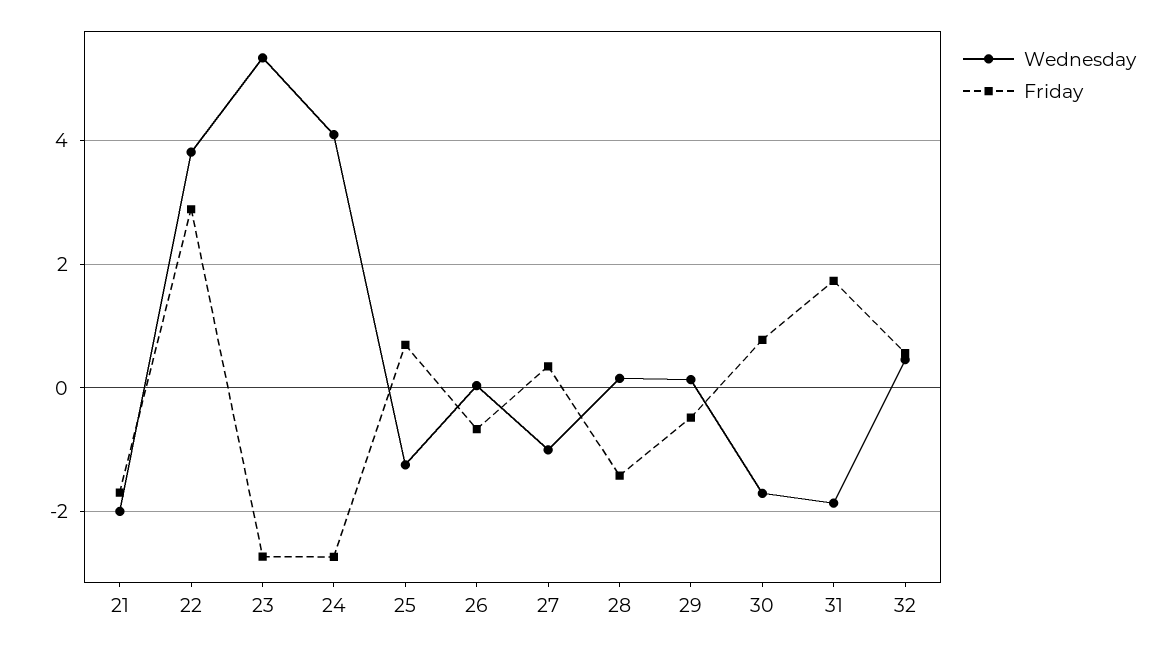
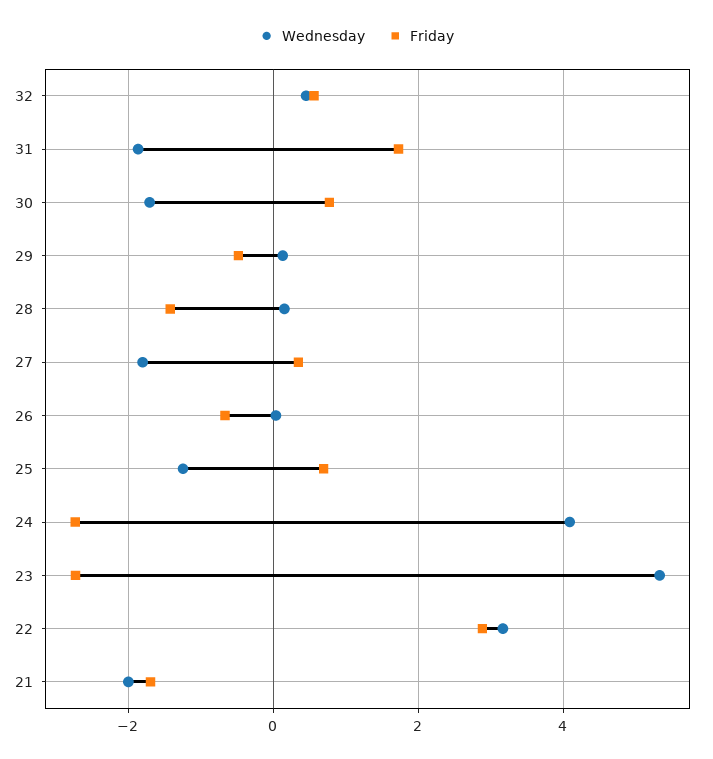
  {
    "Wednesday": {
      "21": -2,
-     "22": 3.8,
+     "22": 3.2,
      "23": 5.4,
      "24": 4,
      "25": -1.2,
      "26": 0,
-     "27": -1,
+     "27": -1.8,
      "28": 0.2,
      "29": 0.2,
      "30": -1.8,
      "31": -1.8,
      "32": 0.4
    },
    "Friday": {
      "21": -1.6,
      "22": 2.8,
      "23": -2.8,
      "24": -2.8,
      "25": 0.6,
      "26": -0.6,
      "27": 0.4,
      "28": -1.4,
      "29": -0.4,
      "30": 0.8,
      "31": 1.8,
      "32": 0.6
    }
  }

